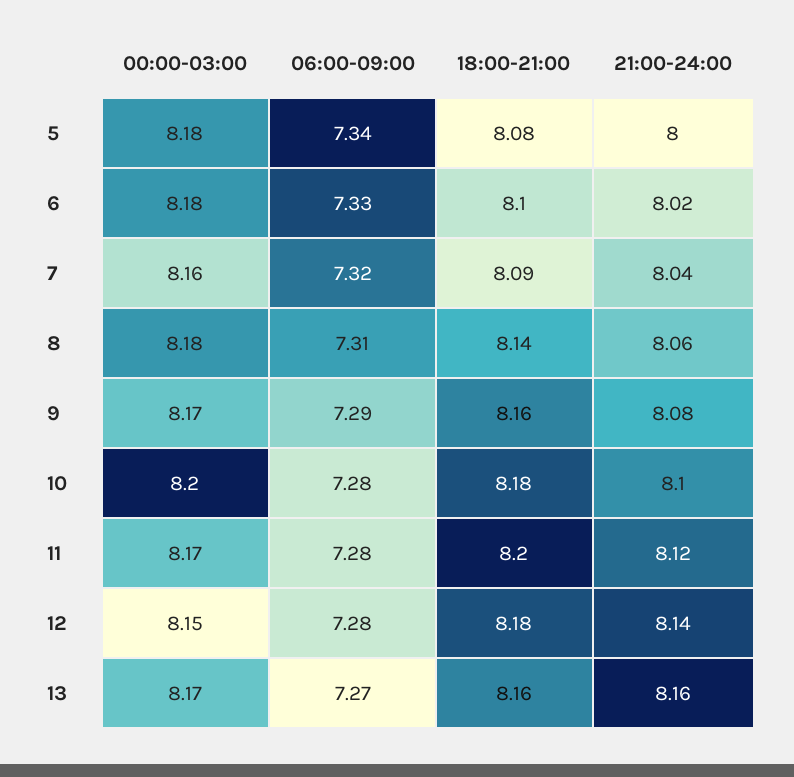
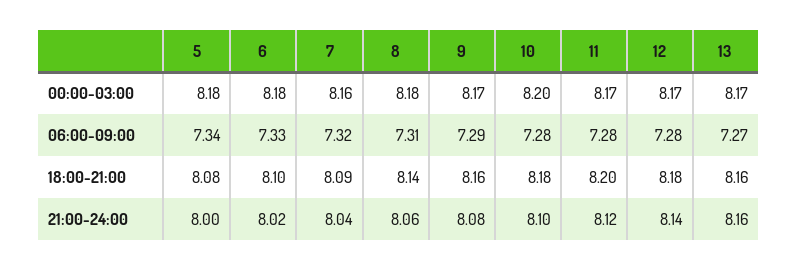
  {
    "00:00-03:00": {
      "5": 8.18,
      "6": 8.18,
      "7": 8.16,
      "8": 8.18,
      "9": 8.17,
      "10": 8.2,
      "11": 8.17,
-     "12": 8.15,
+     "12": 8.17,
      "13": 8.17
    },
    "06:00-09:00": {
      "5": 7.34,
      "6": 7.33,
      "7": 7.32,
      "8": 7.31,
      "9": 7.29,
      "10": 7.28,
      "11": 7.28,
      "12": 7.28,
      "13": 7.27
    },
    "18:00-21:00": {
      "5": 8.08,
      "6": 8.1,
      "7": 8.09,
      "8": 8.14,
      "9": 8.16,
      "10": 8.18,
      "11": 8.2,
      "12": 8.18,
      "13": 8.16
    },
    "21:00-24:00": {
      "5": 8,
      "6": 8.02,
      "7": 8.04,
      "8": 8.06,
      "9": 8.08,
      "10": 8.1,
      "11": 8.12,
      "12": 8.14,
      "13": 8.16
    }
  }

